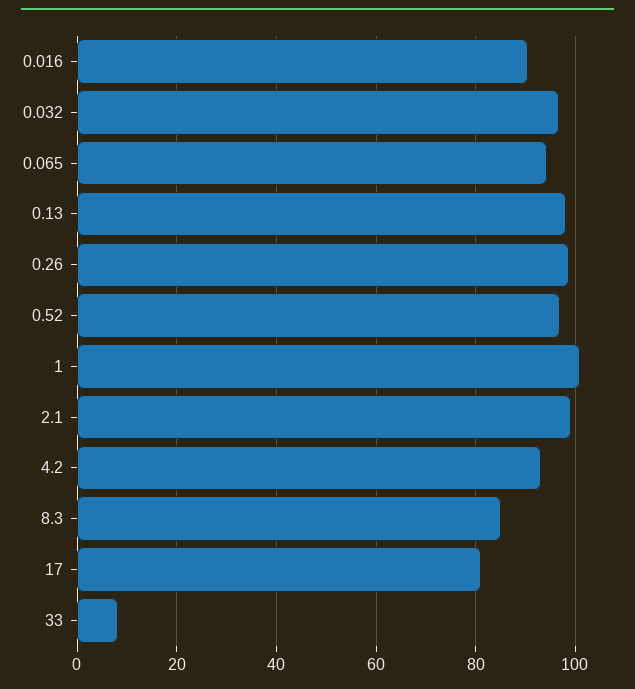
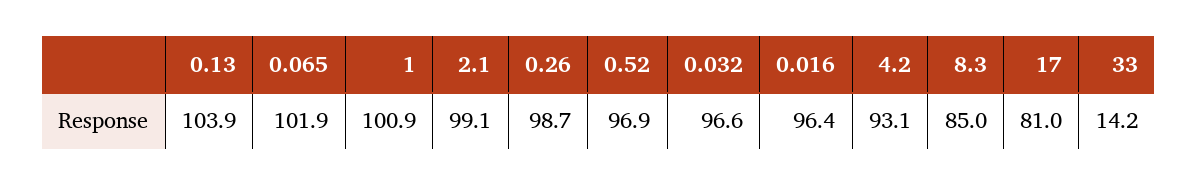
  {
-   "0.016": 90,
+   "0.016": 96.4,
    "0.032": 96.6,
-   "0.065": 94,
+   "0.065": 101.9,
-   "0.13": 98,
+   "0.13": 103.9,
    "0.26": 98.7,
    "0.52": 96.9,
    "1": 100.9,
    "2.1": 99.1,
    "4.2": 93.1,
    "8.3": 85,
    "17": 81,
-   "33": 8
+   "33": 14.2
  }

